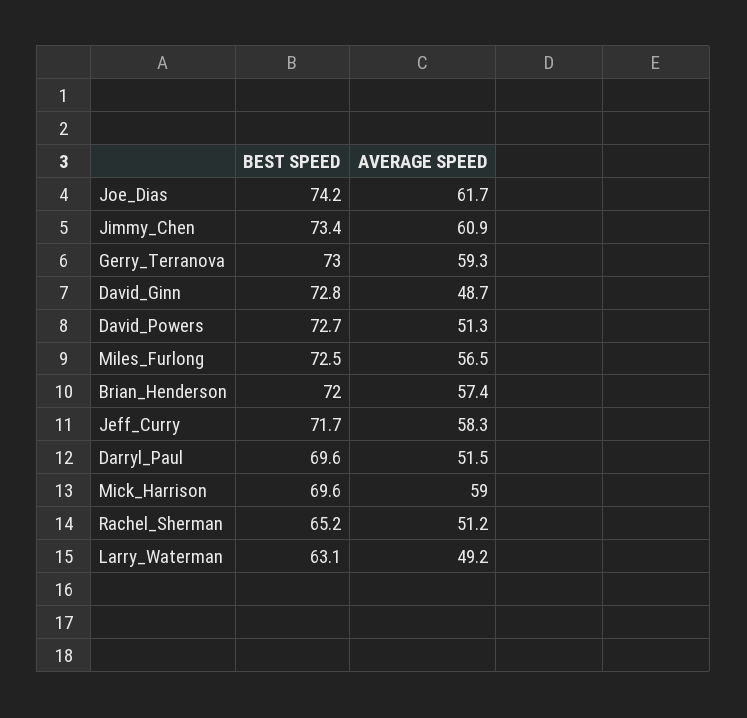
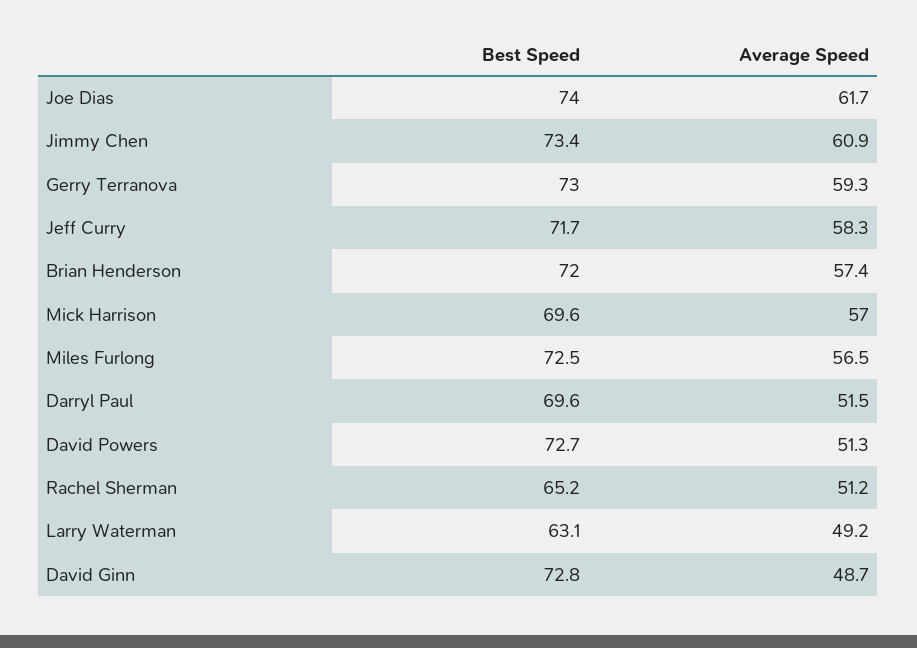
  {
    "BEST SPEED": {
-     "Joe_Dias": 74.2,
+     "Joe_Dias": 74,
      "Jimmy_Chen": 73.4,
      "Gerry_Terranova": 73,
      "David_Ginn": 72.8,
      "David_Powers": 72.7,
      "Miles_Furlong": 72.5,
      "Brian_Henderson": 72,
      "Jeff_Curry": 71.7,
      "Darryl_Paul": 69.6,
      "Mick_Harrison": 69.6,
      "Rachel_Sherman": 65.2,
      "Larry_Waterman": 63.1
    },
    "AVERAGE SPEED": {
      "Joe_Dias": 61.7,
      "Jimmy_Chen": 60.9,
      "Gerry_Terranova": 59.3,
      "David_Ginn": 48.7,
      "David_Powers": 51.3,
      "Miles_Furlong": 56.5,
      "Brian_Henderson": 57.4,
      "Jeff_Curry": 58.3,
      "Darryl_Paul": 51.5,
-     "Mick_Harrison": 59,
+     "Mick_Harrison": 57,
      "Rachel_Sherman": 51.2,
      "Larry_Waterman": 49.2
    }
  }

